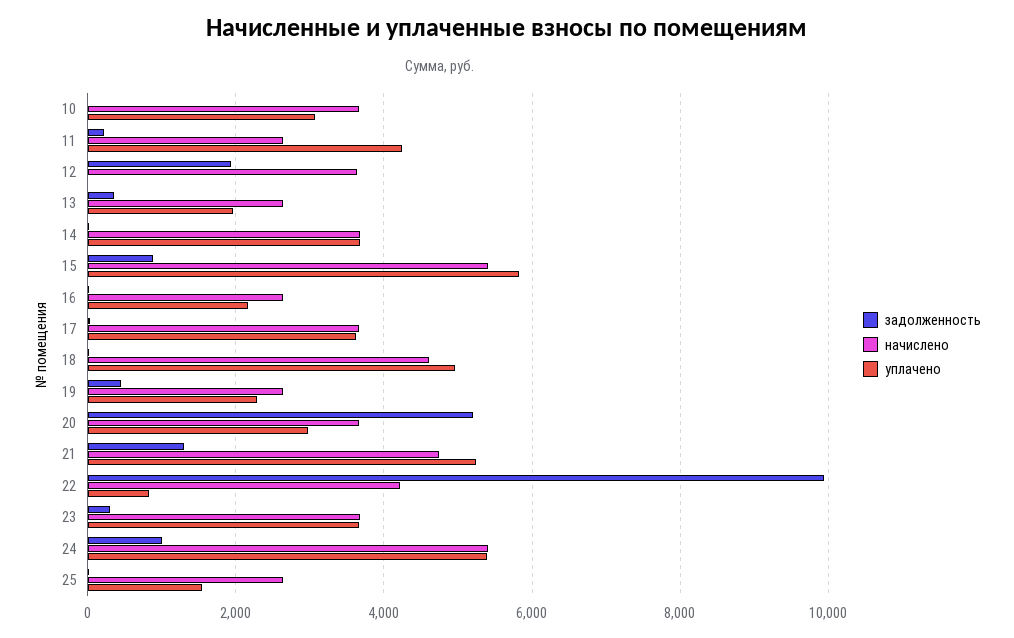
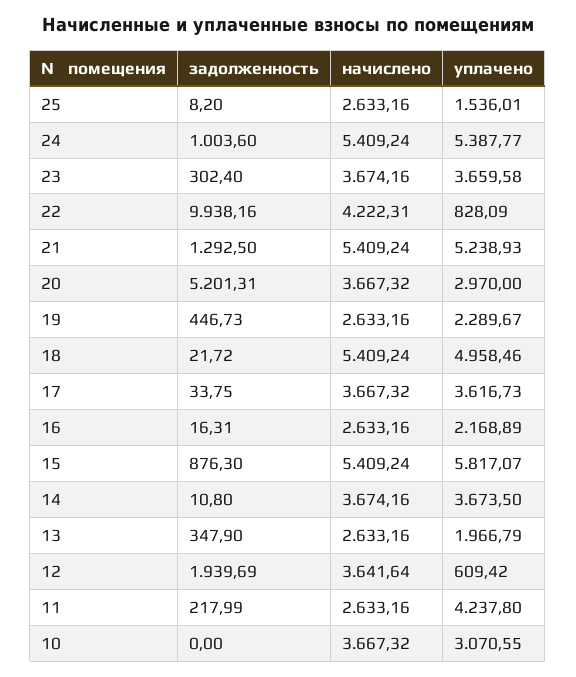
  {
    "задолженность": {
      "10": 0,
      "11": 217.99,
      "12": 1939.69,
      "13": 347.9,
      "14": 10.8,
      "15": 876.3,
      "16": 16.31,
      "17": 33.75,
      "18": 21.72,
      "19": 446.73,
      "20": 5201.31,
      "21": 1292.5,
      "22": 9938.16,
      "23": 302.4,
      "24": 1003.6,
      "25": 8.2
    },
    "начислено": {
      "10": 3667.32,
      "11": 2633.16,
      "12": 3641.64,
      "13": 2633.16,
      "14": 3674.16,
      "15": 5409.24,
      "16": 2633.16,
      "17": 3667.32,
-     "18": 4600,
+     "18": 5409.24,
      "19": 2633.16,
      "20": 3667.32,
-     "21": 4800,
+     "21": 5409.24,
      "22": 4222.31,
      "23": 3674.16,
      "24": 5409.24,
      "25": 2633.16
    },
    "уплачено": {
      "10": 3070.55,
      "11": 4237.8,
-     "12": 0,
+     "12": 609.42,
      "13": 1966.79,
      "14": 3673.5,
      "15": 5817.07,
      "16": 2168.89,
      "17": 3616.73,
      "18": 4958.46,
      "19": 2289.67,
      "20": 2970,
      "21": 5238.93,
      "22": 828.09,
      "23": 3659.58,
      "24": 5387.77,
      "25": 1536.01
    }
  }

